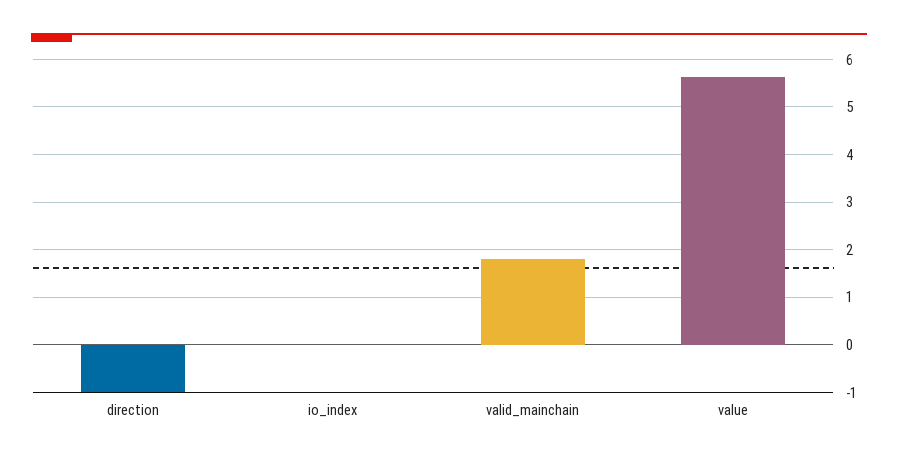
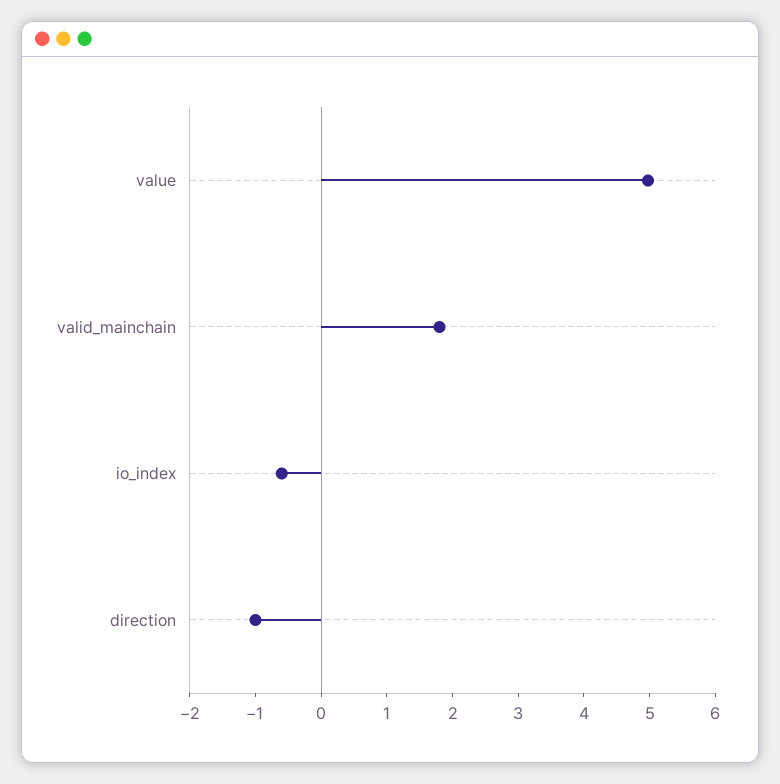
  {
    "direction": -1,
-   "io_index": 0,
+   "io_index": -0.6,
    "valid_mainchain": 1.8,
-   "value": 5.6
+   "value": 5
  }

